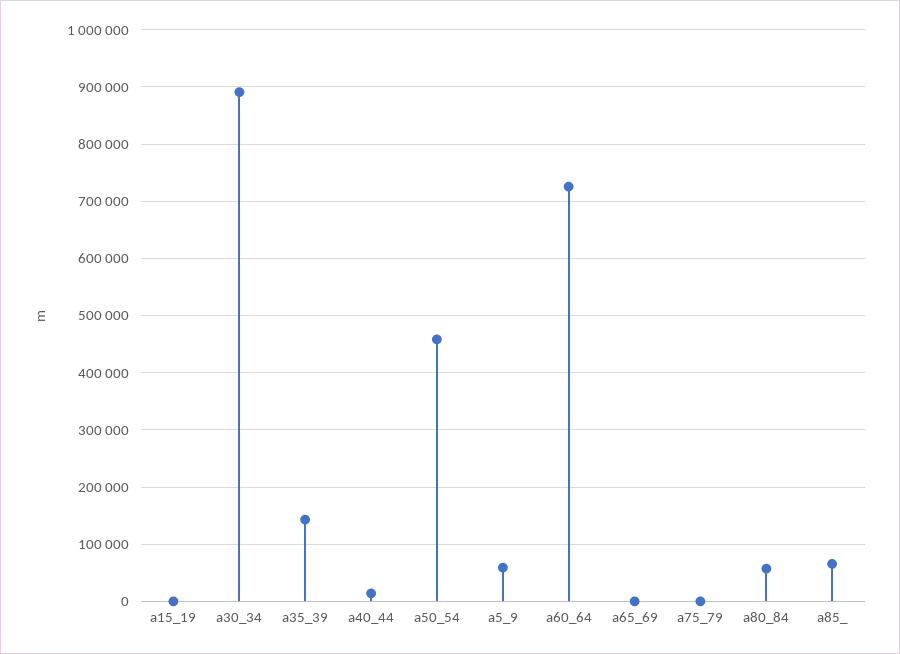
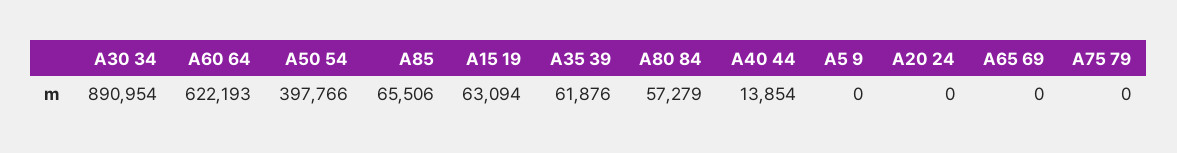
  {
-   "a15_19": 0,
+   "a15_19": 63094,
    "a30_34": 890954,
-   "a35_39": 140000,
+   "a35_39": 61876,
    "a40_44": 13854,
-   "a50_54": 460000,
+   "a50_54": 397766,
-   "a5_9": 60000,
+   "a5_9": 0,
-   "a60_64": 720000,
+   "a60_64": 622193,
    "a65_69": 0,
    "a75_79": 0,
    "a80_84": 57279,
-   "a85_": 65506
+   "a85_": 65506,
+   "A20 24": 0
  }

